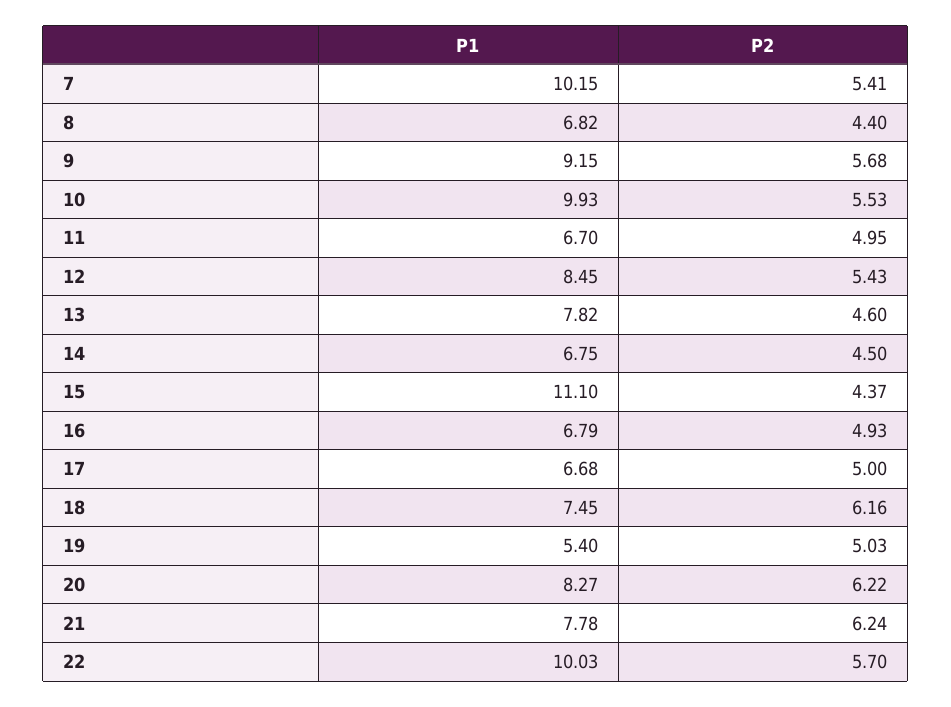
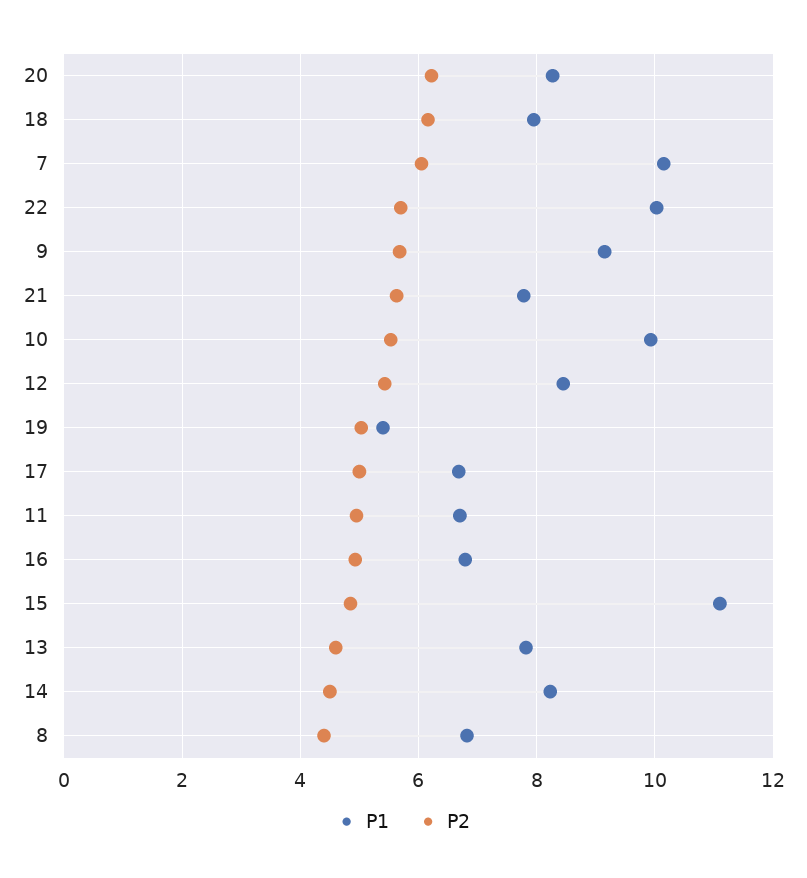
  {
    "P1": {
      "7": 10.15,
      "8": 6.82,
      "9": 9.15,
      "10": 9.93,
      "11": 6.7,
      "12": 8.45,
      "13": 7.82,
-     "14": 6.75,
+     "14": 8.2,
      "15": 11.1,
      "16": 6.79,
      "17": 6.68,
-     "18": 7.45,
+     "18": 8,
      "19": 5.4,
      "20": 8.27,
      "21": 7.78,
      "22": 10.03
    },
    "P2": {
-     "7": 5.41,
+     "7": 6,
      "8": 4.4,
      "9": 5.68,
      "10": 5.53,
      "11": 4.95,
      "12": 5.43,
      "13": 4.6,
      "14": 4.5,
-     "15": 4.37,
+     "15": 4.8,
      "16": 4.93,
      "17": 5,
      "18": 6.16,
      "19": 5.03,
      "20": 6.22,
-     "21": 6.24,
+     "21": 5.6,
      "22": 5.7
    }
  }

